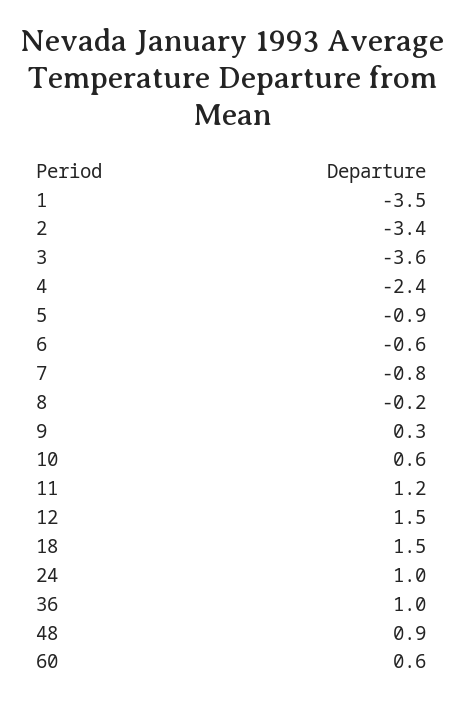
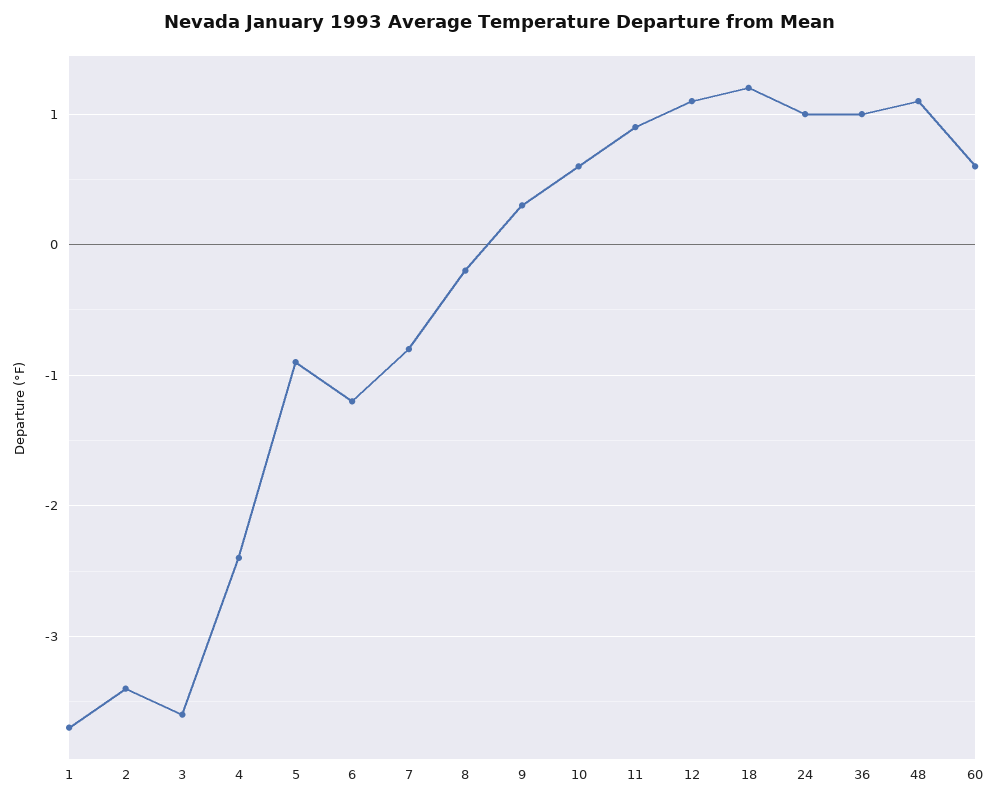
  {
-   "1": -3.5,
+   "1": -3.7,
    "2": -3.4,
    "3": -3.6,
    "4": -2.4,
    "5": -0.9,
-   "6": -0.6,
+   "6": -1.2,
    "7": -0.8,
    "8": -0.2,
    "9": 0.3,
    "10": 0.6,
-   "11": 1.2,
+   "11": 0.9,
-   "12": 1.5,
+   "12": 1.1,
-   "18": 1.5,
+   "18": 1.2,
    "24": 1,
    "36": 1,
-   "48": 0.9,
+   "48": 1.1,
    "60": 0.6
  }

